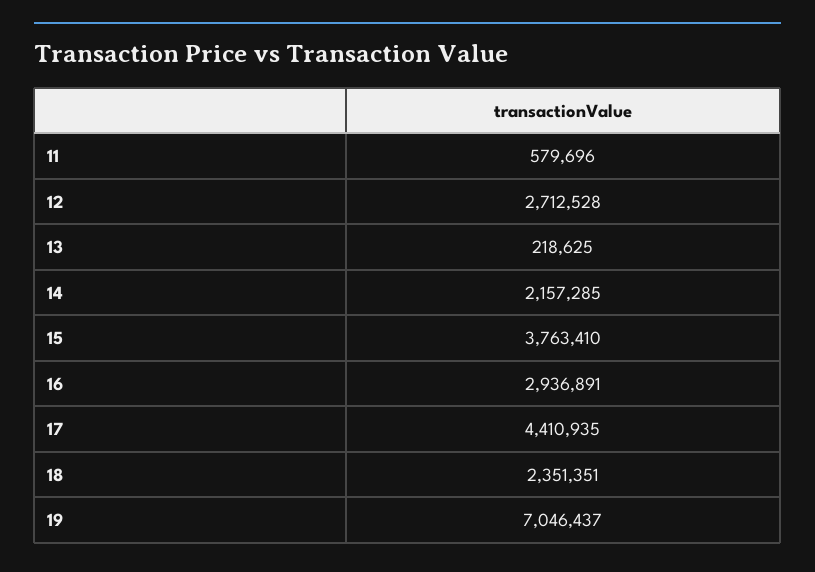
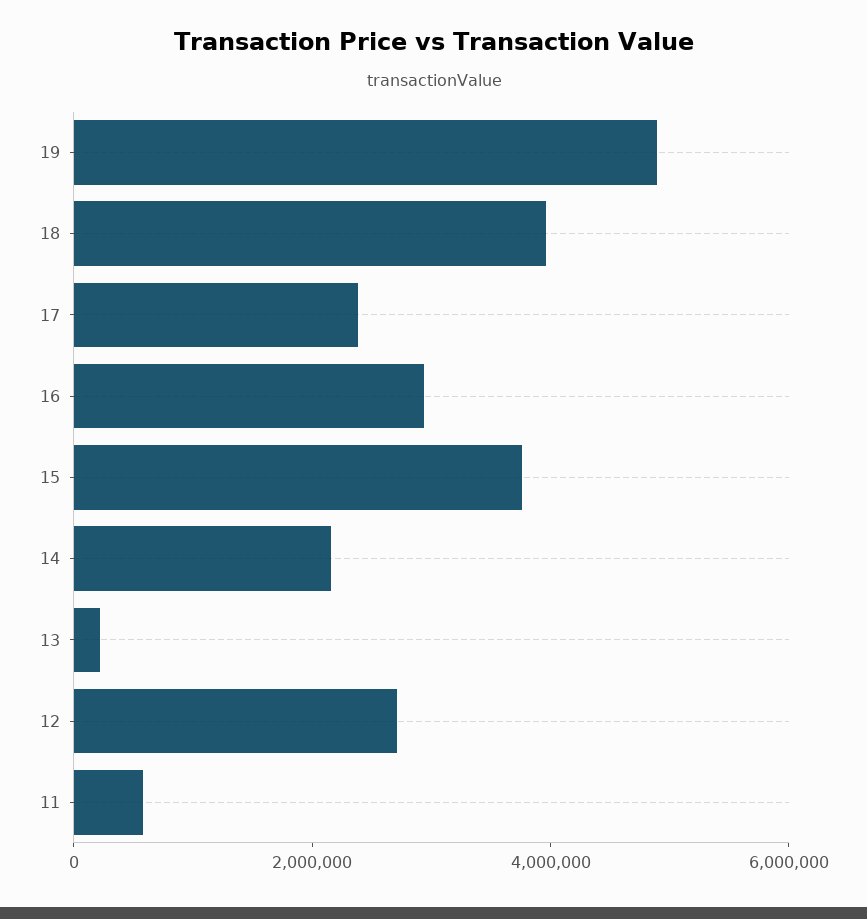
  {
    "11": 579696,
    "12": 2712528,
    "13": 218625,
    "14": 2157285,
    "15": 3763410,
    "16": 2936891,
-   "17": 4410935,
+   "17": 2500000,
-   "18": 2351351,
+   "18": 4000000,
-   "19": 7046437
+   "19": 5000000
  }

